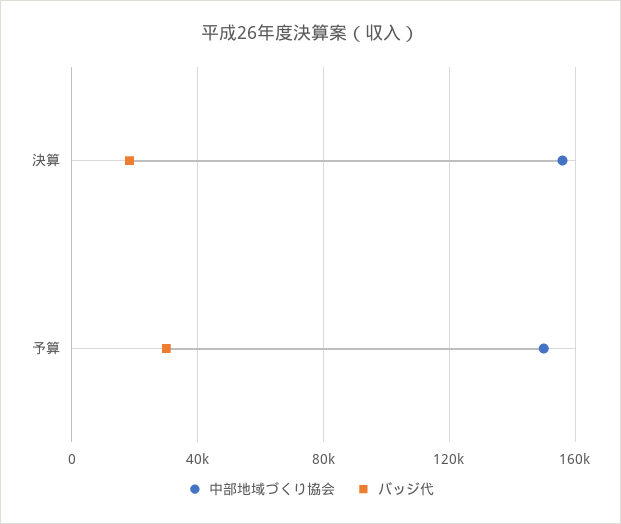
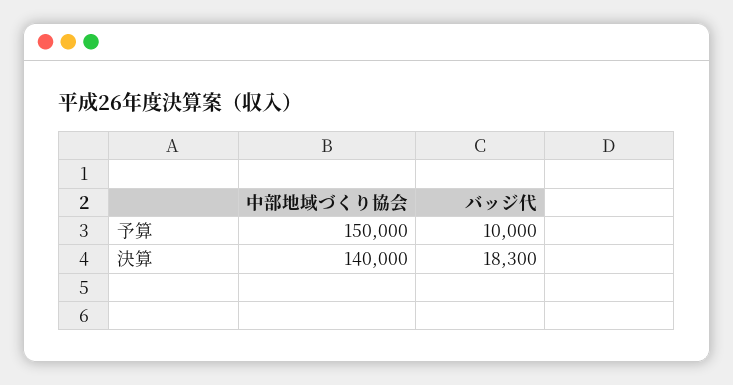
  {
    "中部地域づくり協会": {
-     "決算": 155000,
+     "決算": 140000,
      "予算": 150000
    },
    "バッジ代": {
      "決算": 18300,
-     "予算": 30000
+     "予算": 10000
    }
  }

